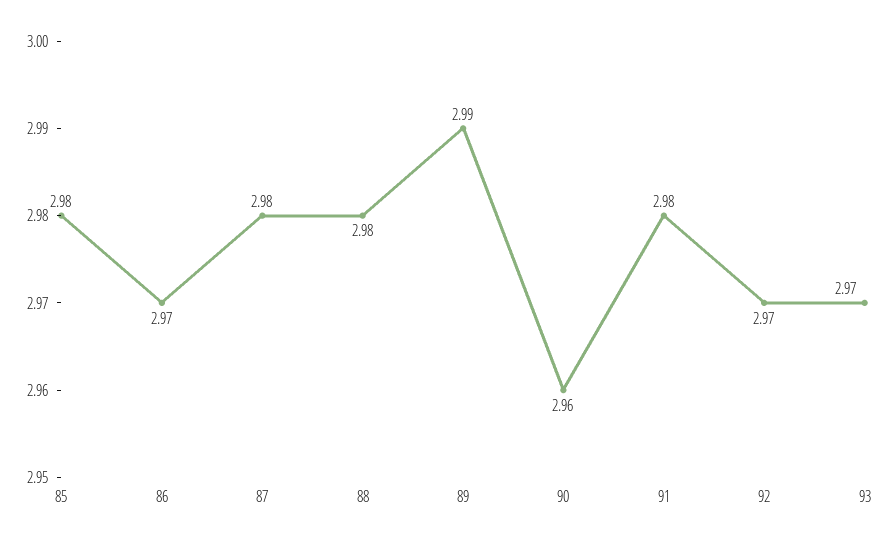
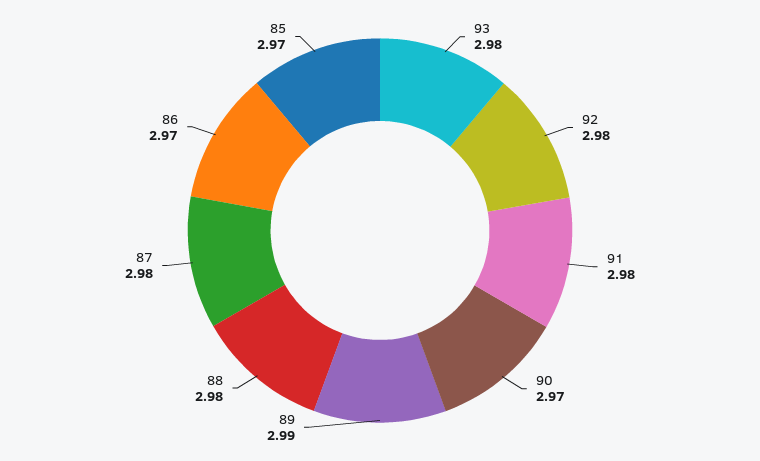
  {
-   "85": 2.98,
+   "85": 2.97,
    "86": 2.97,
    "87": 2.98,
    "88": 2.98,
    "89": 2.99,
-   "90": 2.96,
+   "90": 2.97,
    "91": 2.98,
-   "92": 2.97,
+   "92": 2.98,
-   "93": 2.97
+   "93": 2.98
  }

